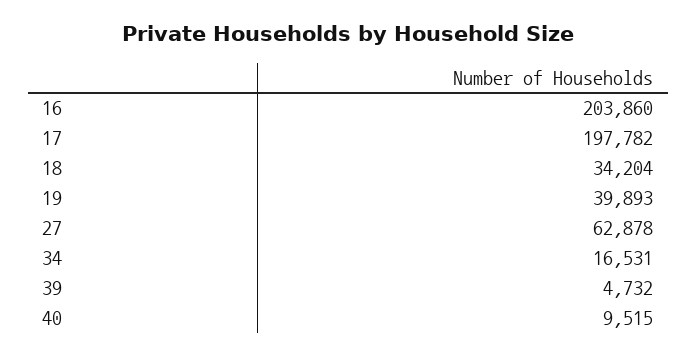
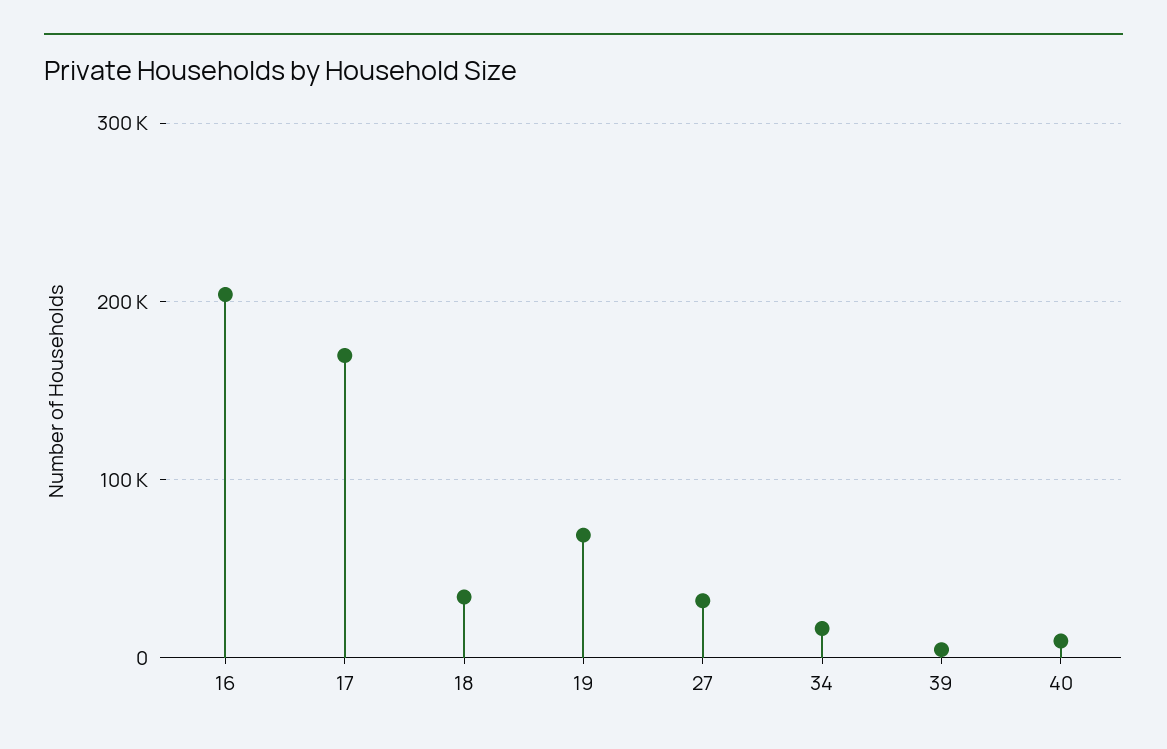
  {
    "16": 203860,
-   "17": 197782,
+   "17": 170000,
    "18": 34204,
-   "19": 39893,
+   "19": 70000,
-   "27": 62878,
+   "27": 30000,
    "34": 16531,
    "39": 4732,
    "40": 9515
  }

